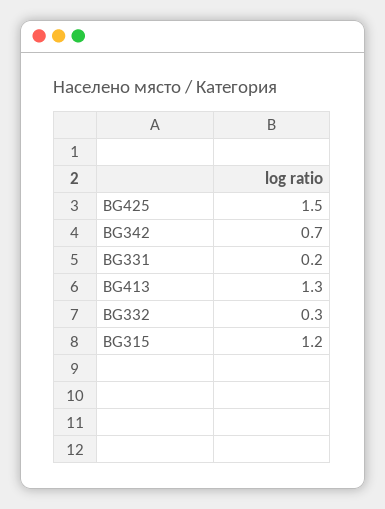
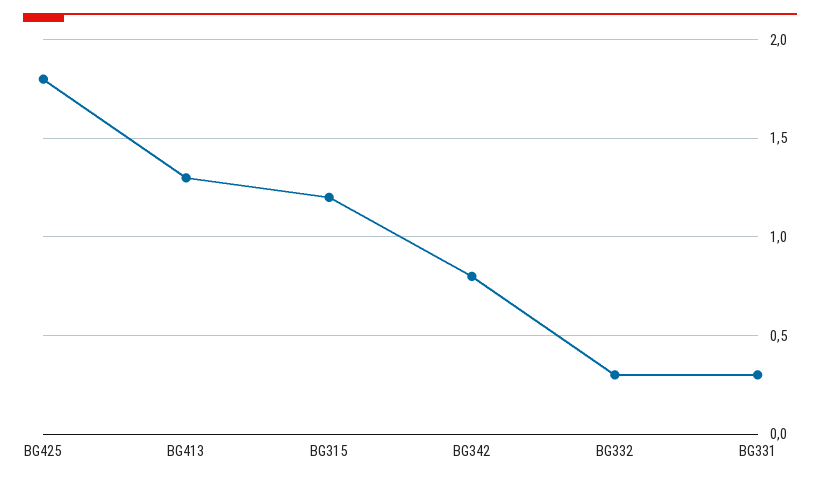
  {
-   "BG425": 1.5,
+   "BG425": 1.8,
-   "BG342": 0.7,
+   "BG342": 0.8,
-   "BG331": 0.2,
+   "BG331": 0.3,
    "BG413": 1.3,
    "BG332": 0.3,
    "BG315": 1.2
  }

